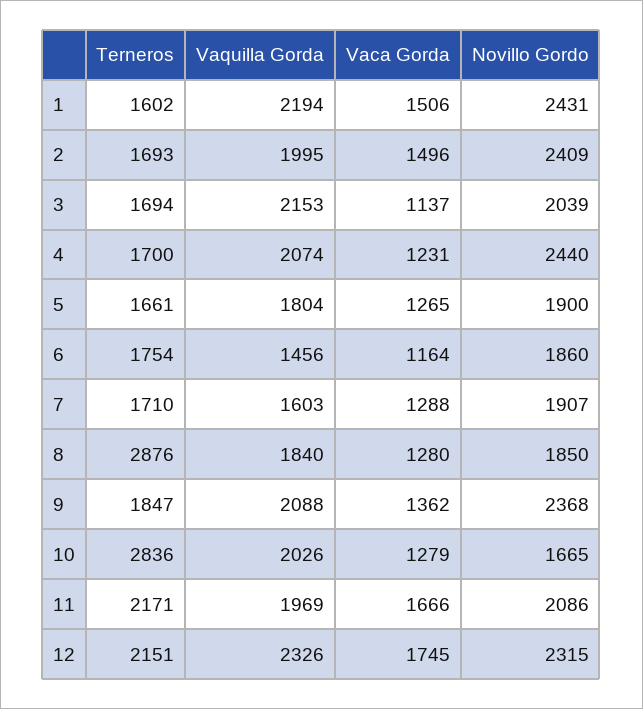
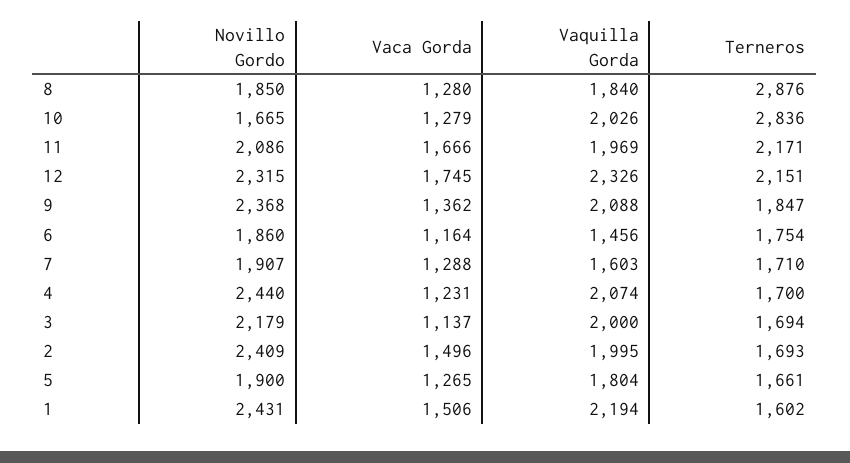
  {
    "Terneros": {
      "1": 1602,
      "2": 1693,
      "3": 1694,
      "4": 1700,
      "5": 1661,
      "6": 1754,
      "7": 1710,
      "8": 2876,
      "9": 1847,
      "10": 2836,
      "11": 2171,
      "12": 2151
    },
    "Vaquilla Gorda": {
      "1": 2194,
      "2": 1995,
-     "3": 2153,
+     "3": 2000,
      "4": 2074,
      "5": 1804,
      "6": 1456,
      "7": 1603,
      "8": 1840,
      "9": 2088,
      "10": 2026,
      "11": 1969,
      "12": 2326
    },
    "Vaca Gorda": {
      "1": 1506,
      "2": 1496,
      "3": 1137,
      "4": 1231,
      "5": 1265,
      "6": 1164,
      "7": 1288,
      "8": 1280,
      "9": 1362,
      "10": 1279,
      "11": 1666,
      "12": 1745
    },
    "Novillo Gordo": {
      "1": 2431,
      "2": 2409,
-     "3": 2039,
+     "3": 2179,
      "4": 2440,
      "5": 1900,
      "6": 1860,
      "7": 1907,
      "8": 1850,
      "9": 2368,
      "10": 1665,
      "11": 2086,
      "12": 2315
    }
  }

